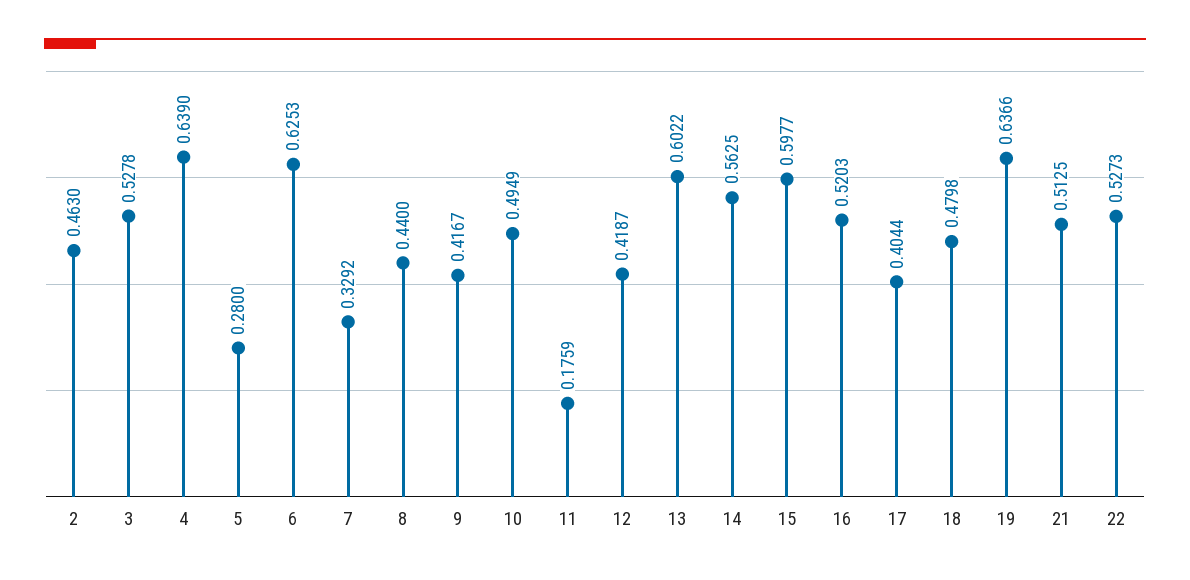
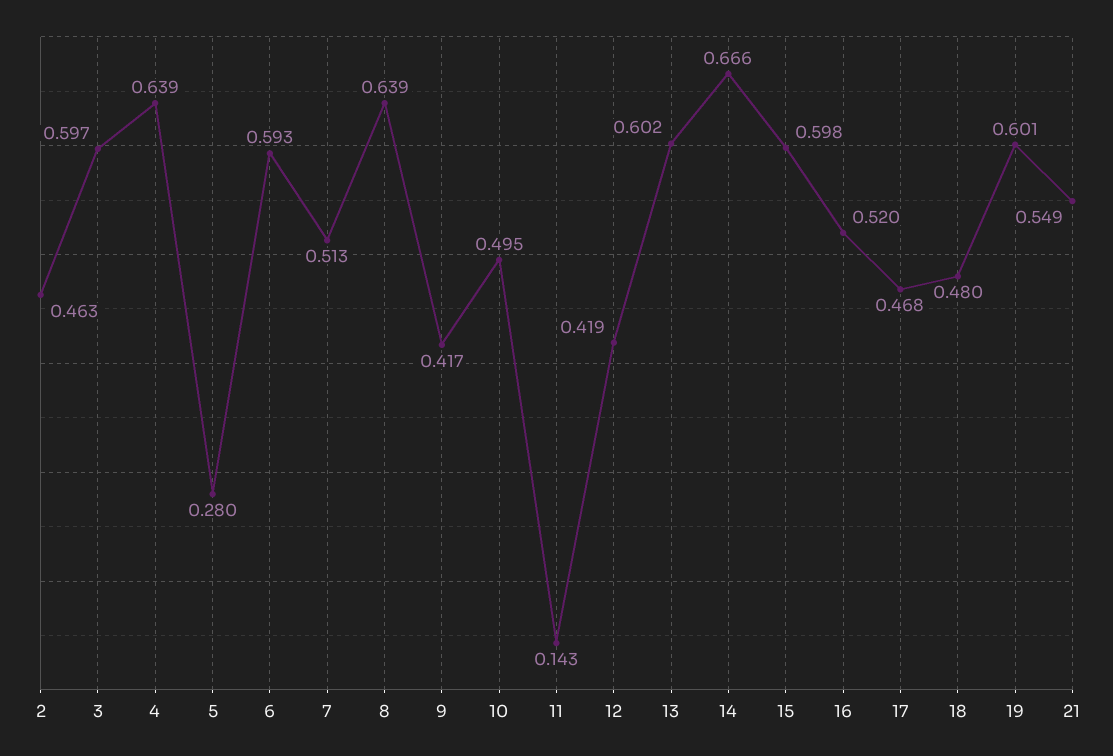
  {
    "2": 0.463,
-   "3": 0.5278,
+   "3": 0.597,
    "4": 0.639,
    "5": 0.28,
-   "6": 0.6253,
+   "6": 0.593,
-   "7": 0.3292,
+   "7": 0.513,
-   "8": 0.44,
+   "8": 0.639,
    "9": 0.4167,
    "10": 0.4949,
-   "11": 0.1759,
+   "11": 0.143,
    "12": 0.4187,
    "13": 0.6022,
-   "14": 0.5625,
+   "14": 0.666,
    "15": 0.5977,
    "16": 0.5203,
-   "17": 0.4044,
+   "17": 0.468,
    "18": 0.4798,
-   "19": 0.6366,
+   "19": 0.601,
-   "21": 0.5125,
+   "21": 0.549
-   "22": 0.5273
  }

